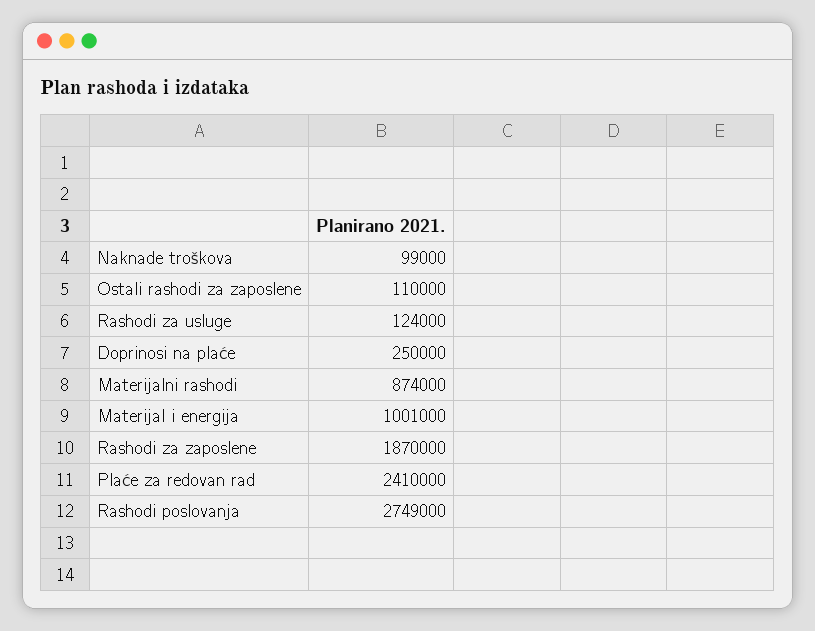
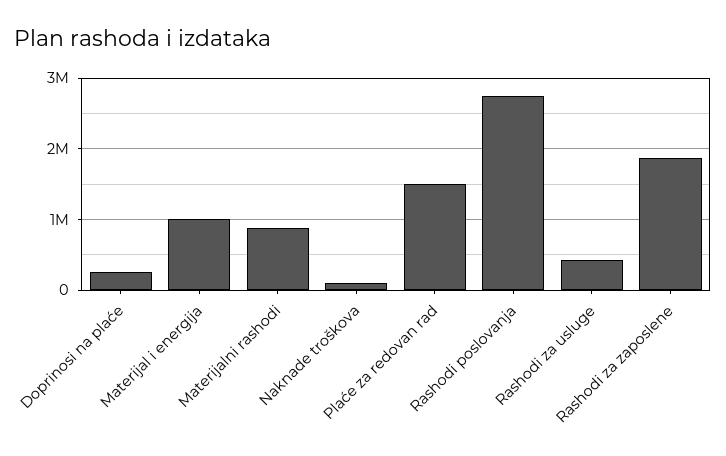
  {
    "Naknade troškova": 99000,
-   "Ostali rashodi za zaposlene": 110000,
-   "Rashodi za usluge": 124000,
+   "Rashodi za usluge": 400000,
    "Doprinosi na plaće": 250000,
    "Materijalni rashodi": 874000,
    "Materijal i energija": 1001000,
    "Rashodi za zaposlene": 1870000,
-   "Plaće za redovan rad": 2410000,
+   "Plaće za redovan rad": 1500000,
    "Rashodi poslovanja": 2749000
  }

